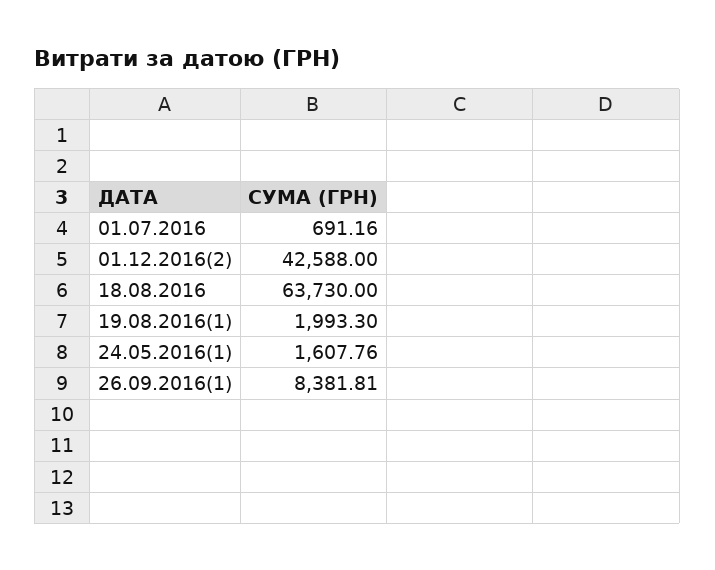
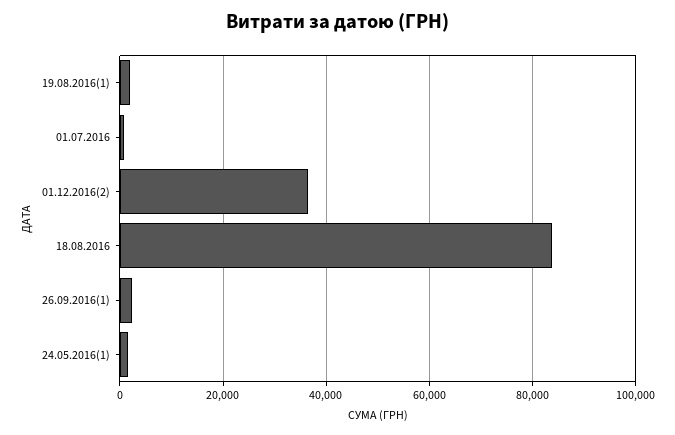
  {
    "01.07.2016": 691.16,
-   "01.12.2016(2)": 42588,
+   "01.12.2016(2)": 36000,
-   "18.08.2016": 63730,
+   "18.08.2016": 84000,
    "19.08.2016(1)": 1993.3,
    "24.05.2016(1)": 1607.76,
-   "26.09.2016(1)": 8381.81
+   "26.09.2016(1)": 2000
  }

